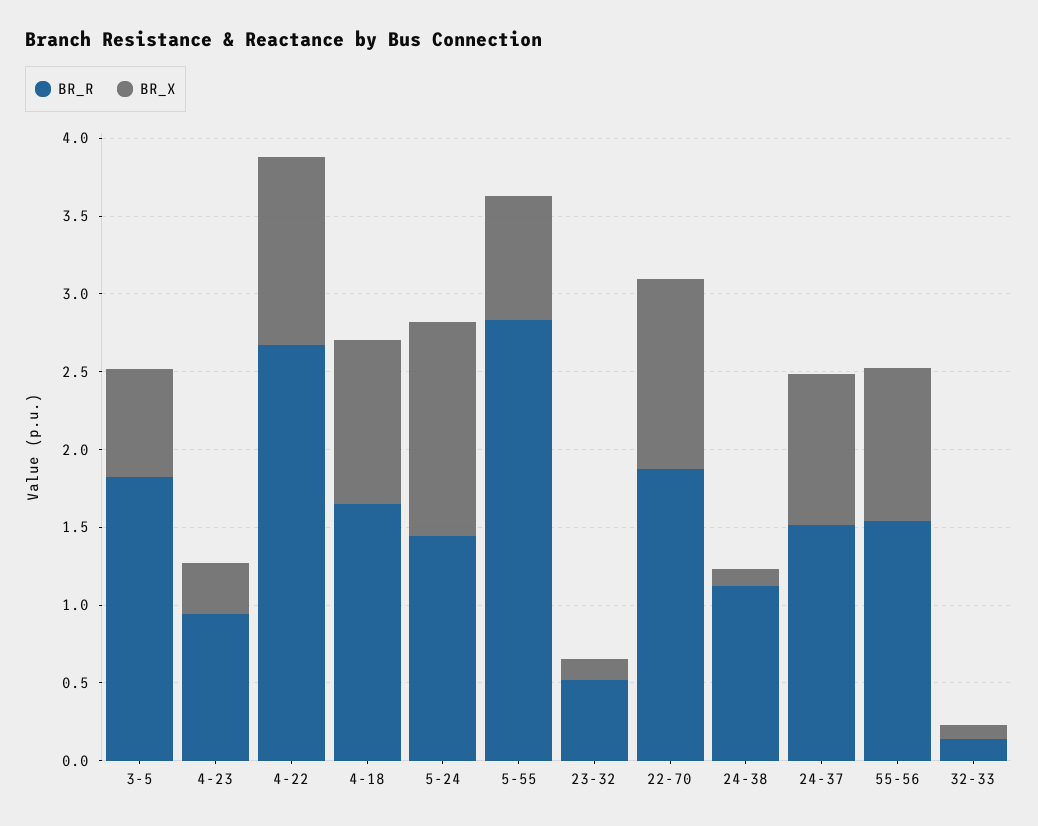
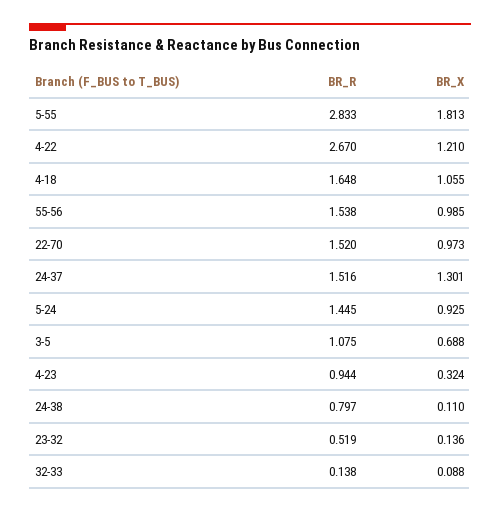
  {
    "BR_R": {
-     "3-5": 1.8,
+     "3-5": 1.075,
      "4-23": 0.944,
      "4-22": 2.67,
      "4-18": 1.648,
      "5-24": 1.445,
      "5-55": 2.833,
      "23-32": 0.519,
-     "22-70": 1.9,
+     "22-70": 1.52,
-     "24-38": 1.1,
+     "24-38": 0.797,
      "24-37": 1.516,
      "55-56": 1.538,
      "32-33": 0.138
    },
    "BR_X": {
      "3-5": 0.688,
      "4-23": 0.324,
      "4-22": 1.21,
      "4-18": 1.055,
-     "5-24": 1.4,
+     "5-24": 0.925,
-     "5-55": 0.8,
+     "5-55": 1.813,
      "23-32": 0.136,
-     "22-70": 1.2,
+     "22-70": 0.973,
      "24-38": 0.11,
-     "24-37": 1,
+     "24-37": 1.301,
      "55-56": 0.985,
      "32-33": 0.088
    }
  }

